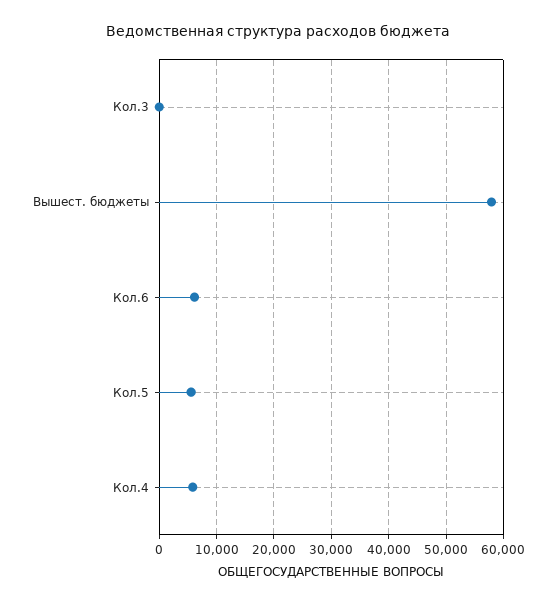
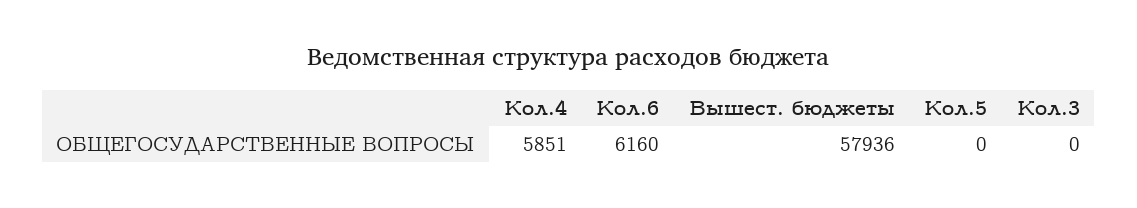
  {
    "Кол.3": 0,
    "Вышест. бюджеты": 57936,
    "Кол.6": 6160,
-   "Кол.5": 6000,
+   "Кол.5": 0,
    "Кол.4": 5851
  }

